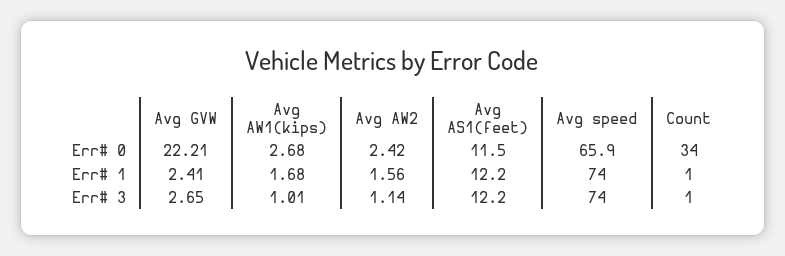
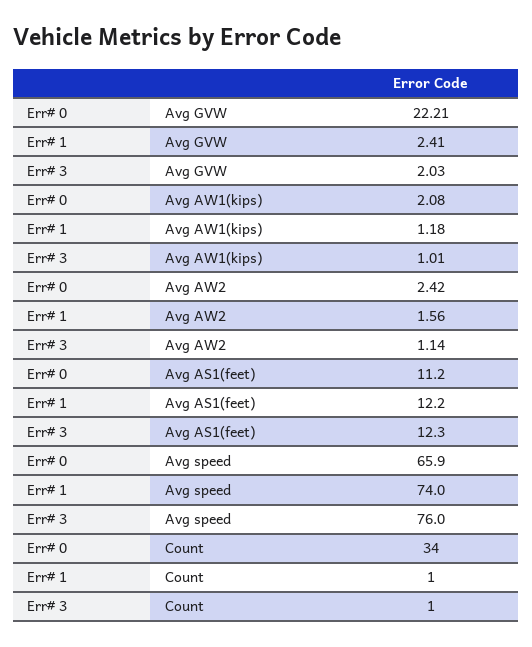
  {
    "Avg GVW": {
      "Err# 0": 22.21,
      "Err# 1": 2.41,
-     "Err# 3": 2.65
+     "Err# 3": 2.03
    },
    "Avg AW1(kips)": {
-     "Err# 0": 2.68,
+     "Err# 0": 2.08,
-     "Err# 1": 1.68,
+     "Err# 1": 1.18,
      "Err# 3": 1.01
    },
    "Avg AW2": {
      "Err# 0": 2.42,
      "Err# 1": 1.56,
      "Err# 3": 1.14
    },
    "Avg AS1(feet)": {
-     "Err# 0": 11.5,
+     "Err# 0": 11.2,
      "Err# 1": 12.2,
-     "Err# 3": 12.2
+     "Err# 3": 12.3
    },
    "Avg speed": {
      "Err# 0": 65.9,
      "Err# 1": 74,
-     "Err# 3": 74
+     "Err# 3": 76
    },
    "Count": {
      "Err# 0": 34,
      "Err# 1": 1,
      "Err# 3": 1
    }
  }

